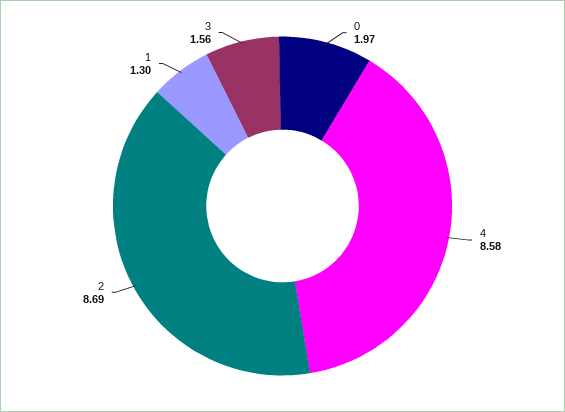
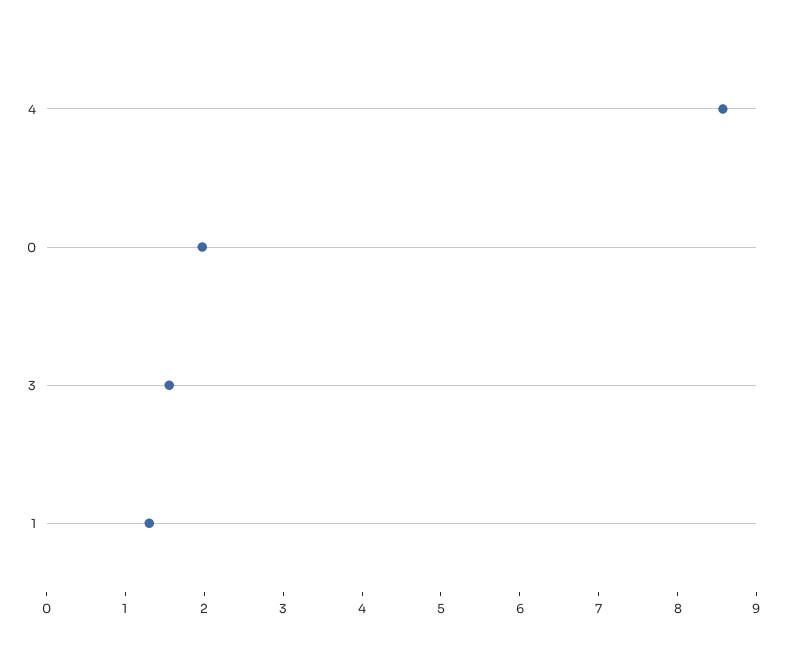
  {
    "0": 1.97,
    "4": 8.58,
-   "2": 8.69,
    "1": 1.3,
    "3": 1.56
  }

